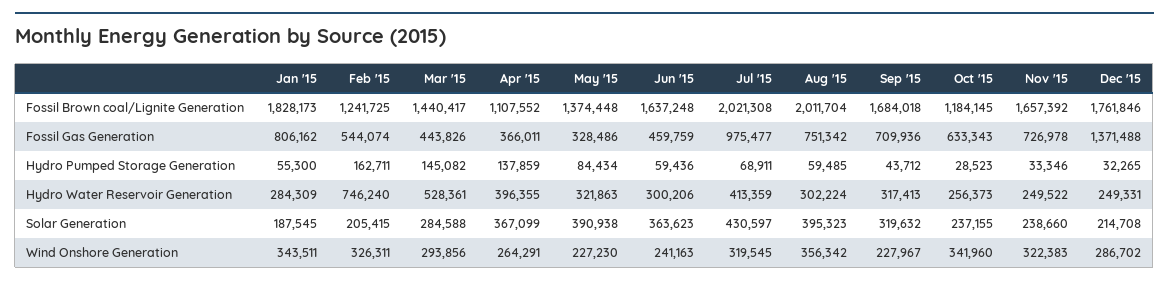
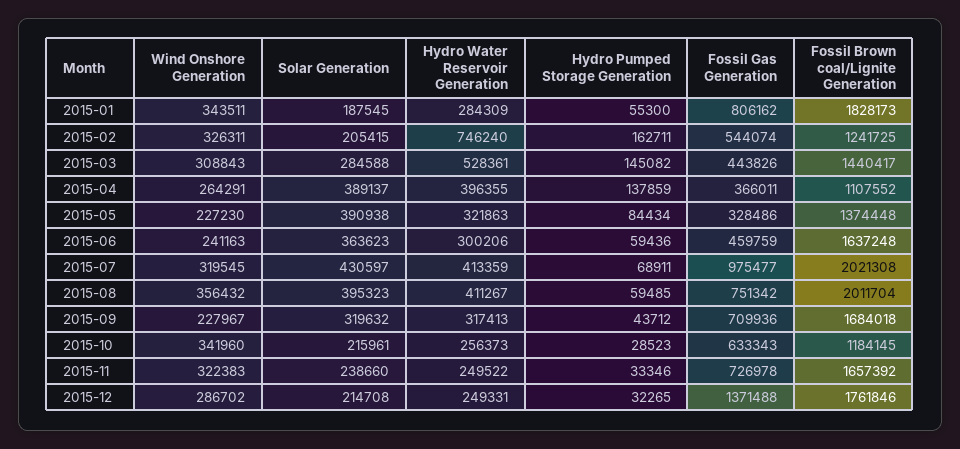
  {
    "Jan '15": {
      "Fossil Brown coal/Lignite Generation": 1828173,
      "Fossil Gas Generation": 806162,
      "Hydro Pumped Storage Generation": 55300,
      "Hydro Water Reservoir Generation": 284309,
      "Solar Generation": 187545,
      "Wind Onshore Generation": 343511
    },
    "Feb '15": {
      "Fossil Brown coal/Lignite Generation": 1241725,
      "Fossil Gas Generation": 544074,
      "Hydro Pumped Storage Generation": 162711,
      "Hydro Water Reservoir Generation": 746240,
      "Solar Generation": 205415,
      "Wind Onshore Generation": 326311
    },
    "Mar '15": {
      "Fossil Brown coal/Lignite Generation": 1440417,
      "Fossil Gas Generation": 443826,
      "Hydro Pumped Storage Generation": 145082,
      "Hydro Water Reservoir Generation": 528361,
      "Solar Generation": 284588,
-     "Wind Onshore Generation": 293856
+     "Wind Onshore Generation": 308843
    },
    "Apr '15": {
      "Fossil Brown coal/Lignite Generation": 1107552,
      "Fossil Gas Generation": 366011,
      "Hydro Pumped Storage Generation": 137859,
      "Hydro Water Reservoir Generation": 396355,
-     "Solar Generation": 367099,
+     "Solar Generation": 389137,
      "Wind Onshore Generation": 264291
    },
    "May '15": {
      "Fossil Brown coal/Lignite Generation": 1374448,
      "Fossil Gas Generation": 328486,
      "Hydro Pumped Storage Generation": 84434,
      "Hydro Water Reservoir Generation": 321863,
      "Solar Generation": 390938,
      "Wind Onshore Generation": 227230
    },
    "Jun '15": {
      "Fossil Brown coal/Lignite Generation": 1637248,
      "Fossil Gas Generation": 459759,
      "Hydro Pumped Storage Generation": 59436,
      "Hydro Water Reservoir Generation": 300206,
      "Solar Generation": 363623,
      "Wind Onshore Generation": 241163
    },
    "Jul '15": {
      "Fossil Brown coal/Lignite Generation": 2021308,
      "Fossil Gas Generation": 975477,
      "Hydro Pumped Storage Generation": 68911,
      "Hydro Water Reservoir Generation": 413359,
      "Solar Generation": 430597,
      "Wind Onshore Generation": 319545
    },
    "Aug '15": {
      "Fossil Brown coal/Lignite Generation": 2011704,
      "Fossil Gas Generation": 751342,
      "Hydro Pumped Storage Generation": 59485,
-     "Hydro Water Reservoir Generation": 302224,
+     "Hydro Water Reservoir Generation": 411267,
      "Solar Generation": 395323,
-     "Wind Onshore Generation": 356342
+     "Wind Onshore Generation": 356432
    },
    "Sep '15": {
      "Fossil Brown coal/Lignite Generation": 1684018,
      "Fossil Gas Generation": 709936,
      "Hydro Pumped Storage Generation": 43712,
      "Hydro Water Reservoir Generation": 317413,
      "Solar Generation": 319632,
      "Wind Onshore Generation": 227967
    },
    "Oct '15": {
      "Fossil Brown coal/Lignite Generation": 1184145,
      "Fossil Gas Generation": 633343,
      "Hydro Pumped Storage Generation": 28523,
      "Hydro Water Reservoir Generation": 256373,
-     "Solar Generation": 237155,
+     "Solar Generation": 215961,
      "Wind Onshore Generation": 341960
    },
    "Nov '15": {
      "Fossil Brown coal/Lignite Generation": 1657392,
      "Fossil Gas Generation": 726978,
      "Hydro Pumped Storage Generation": 33346,
      "Hydro Water Reservoir Generation": 249522,
      "Solar Generation": 238660,
      "Wind Onshore Generation": 322383
    },
    "Dec '15": {
      "Fossil Brown coal/Lignite Generation": 1761846,
      "Fossil Gas Generation": 1371488,
      "Hydro Pumped Storage Generation": 32265,
      "Hydro Water Reservoir Generation": 249331,
      "Solar Generation": 214708,
      "Wind Onshore Generation": 286702
    }
  }

